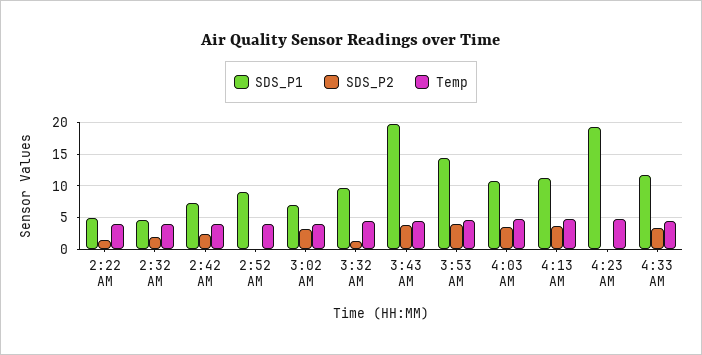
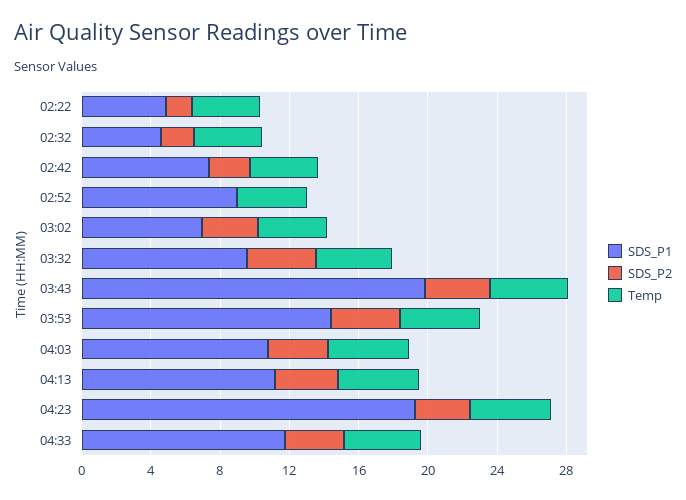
  {
    "SDS_P1": {
      "2:22 AM": 5,
      "2:32 AM": 5,
      "2:42 AM": 7,
      "2:52 AM": 9,
      "3:02 AM": 7,
      "3:32 AM": 10,
      "3:43 AM": 20,
      "3:53 AM": 14,
      "4:03 AM": 11,
      "4:13 AM": 11,
      "4:23 AM": 19,
      "4:33 AM": 12
    },
    "SDS_P2": {
      "2:22 AM": 2,
      "2:32 AM": 2,
      "2:42 AM": 2,
      "2:52 AM": 0,
      "3:02 AM": 3,
-     "3:32 AM": 1,
+     "3:32 AM": 4,
      "3:43 AM": 4,
      "3:53 AM": 4,
      "4:03 AM": 3,
      "4:13 AM": 4,
-     "4:23 AM": 0,
+     "4:23 AM": 3,
      "4:33 AM": 3
    },
    "Temp": {
      "2:22 AM": 4,
      "2:32 AM": 4,
      "2:42 AM": 4,
      "2:52 AM": 4,
      "3:02 AM": 4,
      "3:32 AM": 4,
      "3:43 AM": 5,
      "3:53 AM": 5,
      "4:03 AM": 5,
      "4:13 AM": 5,
      "4:23 AM": 5,
      "4:33 AM": 5
    }
  }

